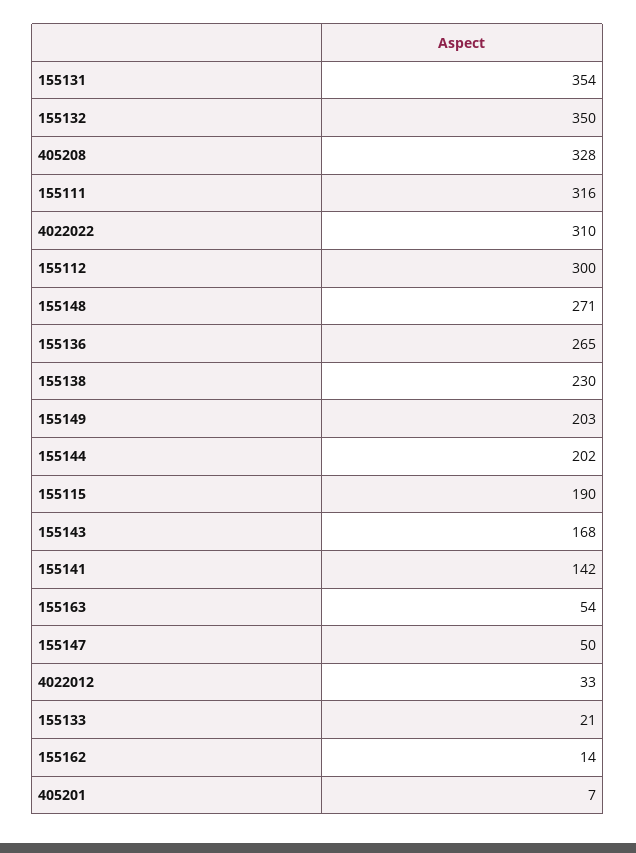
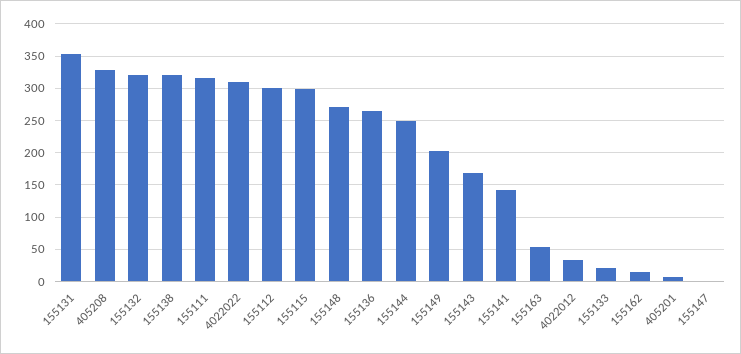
  {
    "155131": 354,
-   "155132": 350,
+   "155132": 320,
    "405208": 328,
    "155111": 316,
    "4022022": 310,
    "155112": 300,
    "155148": 271,
    "155136": 265,
-   "155138": 230,
+   "155138": 320,
    "155149": 203,
-   "155144": 202,
+   "155144": 250,
-   "155115": 190,
+   "155115": 300,
    "155143": 168,
    "155141": 142,
    "155163": 54,
-   "155147": 50,
+   "155147": 0,
    "4022012": 33,
    "155133": 21,
    "155162": 14,
    "405201": 7
  }

